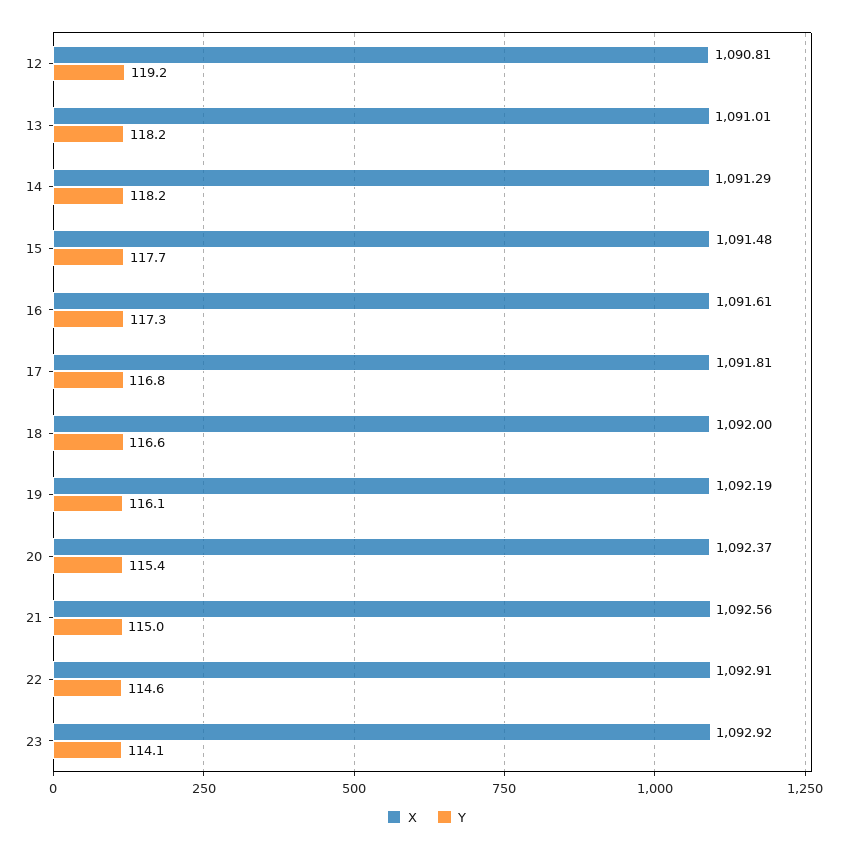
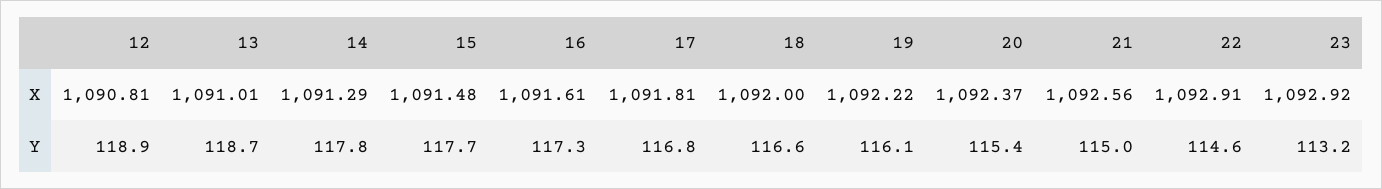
  {
    "X": {
      "12": 1090.81,
      "13": 1091.01,
      "14": 1091.29,
      "15": 1091.48,
      "16": 1091.61,
      "17": 1091.81,
      "18": 1092,
-     "19": 1092.19,
+     "19": 1092.22,
      "20": 1092.37,
      "21": 1092.56,
      "22": 1092.91,
      "23": 1092.92
    },
    "Y": {
-     "12": 119.2,
+     "12": 118.9,
-     "13": 118.2,
+     "13": 118.7,
-     "14": 118.2,
+     "14": 117.8,
      "15": 117.7,
      "16": 117.3,
      "17": 116.8,
      "18": 116.6,
      "19": 116.1,
      "20": 115.4,
      "21": 115,
      "22": 114.6,
-     "23": 114.1
+     "23": 113.2
    }
  }

